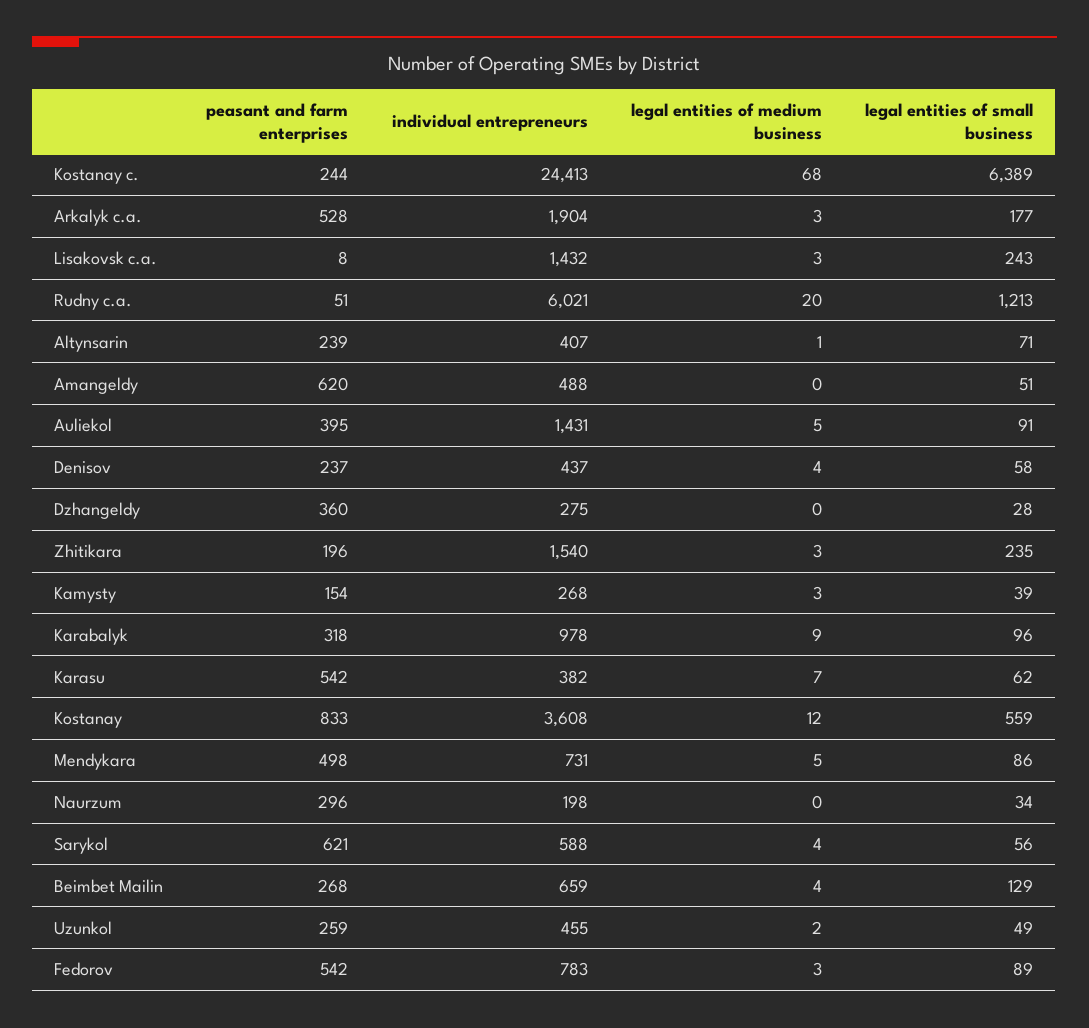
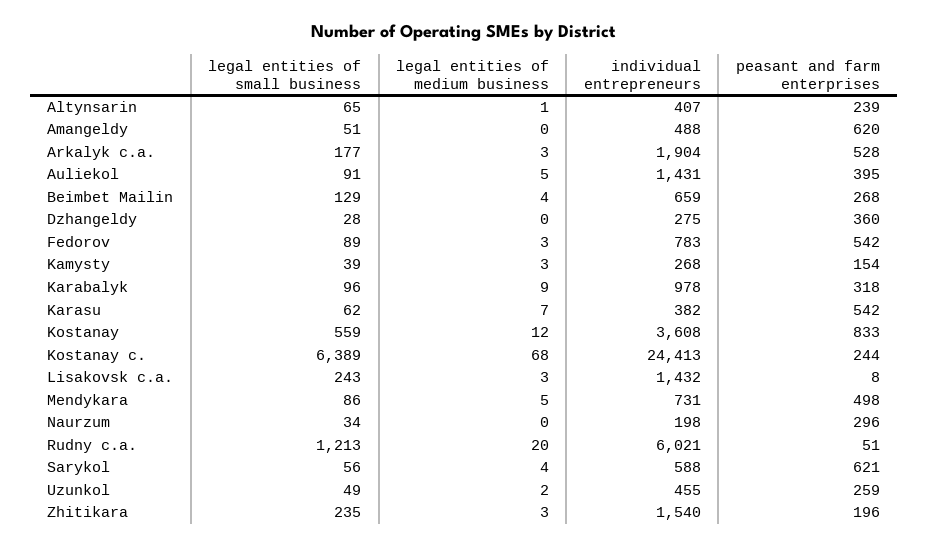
  {
    "peasant and farm enterprises": {
      "Kostanay c.": 244,
      "Arkalyk c.a.": 528,
      "Lisakovsk c.a.": 8,
      "Rudny c.a.": 51,
      "Altynsarin": 239,
      "Amangeldy": 620,
      "Auliekol": 395,
-     "Denisov": 237,
      "Dzhangeldy": 360,
      "Zhitikara": 196,
      "Kamysty": 154,
      "Karabalyk": 318,
      "Karasu": 542,
      "Kostanay": 833,
      "Mendykara": 498,
      "Naurzum": 296,
      "Sarykol": 621,
      "Beimbet Mailin": 268,
      "Uzunkol": 259,
      "Fedorov": 542
    },
    "individual entrepreneurs": {
      "Kostanay c.": 24413,
      "Arkalyk c.a.": 1904,
      "Lisakovsk c.a.": 1432,
      "Rudny c.a.": 6021,
      "Altynsarin": 407,
      "Amangeldy": 488,
      "Auliekol": 1431,
-     "Denisov": 437,
      "Dzhangeldy": 275,
      "Zhitikara": 1540,
      "Kamysty": 268,
      "Karabalyk": 978,
      "Karasu": 382,
      "Kostanay": 3608,
      "Mendykara": 731,
      "Naurzum": 198,
      "Sarykol": 588,
      "Beimbet Mailin": 659,
      "Uzunkol": 455,
      "Fedorov": 783
    },
    "legal entities of medium business": {
      "Kostanay c.": 68,
      "Arkalyk c.a.": 3,
      "Lisakovsk c.a.": 3,
      "Rudny c.a.": 20,
      "Altynsarin": 1,
      "Amangeldy": 0,
      "Auliekol": 5,
-     "Denisov": 4,
      "Dzhangeldy": 0,
      "Zhitikara": 3,
      "Kamysty": 3,
      "Karabalyk": 9,
      "Karasu": 7,
      "Kostanay": 12,
      "Mendykara": 5,
      "Naurzum": 0,
      "Sarykol": 4,
      "Beimbet Mailin": 4,
      "Uzunkol": 2,
      "Fedorov": 3
    },
    "legal entities of small business": {
      "Kostanay c.": 6389,
      "Arkalyk c.a.": 177,
      "Lisakovsk c.a.": 243,
      "Rudny c.a.": 1213,
-     "Altynsarin": 71,
+     "Altynsarin": 65,
      "Amangeldy": 51,
      "Auliekol": 91,
-     "Denisov": 58,
      "Dzhangeldy": 28,
      "Zhitikara": 235,
      "Kamysty": 39,
      "Karabalyk": 96,
      "Karasu": 62,
      "Kostanay": 559,
      "Mendykara": 86,
      "Naurzum": 34,
      "Sarykol": 56,
      "Beimbet Mailin": 129,
      "Uzunkol": 49,
      "Fedorov": 89
    }
  }

